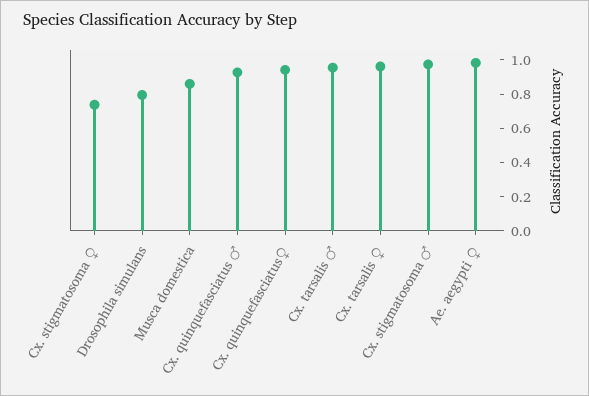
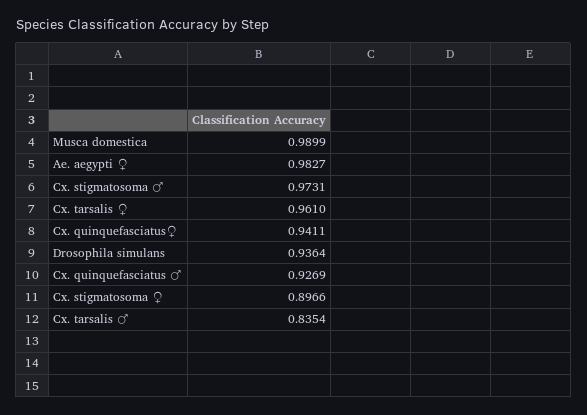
  {
-   "Cx. stigmatosoma ♀": 0.75,
+   "Cx. stigmatosoma ♀": 0.8966,
-   "Drosophila simulans": 0.8,
+   "Drosophila simulans": 0.9364,
-   "Musca domestica": 0.85,
+   "Musca domestica": 0.9899,
    "Cx. quinquefasciatus ♂": 0.9269,
    "Cx. quinquefasciatus♀": 0.9411,
-   "Cx. tarsalis ♂": 0.95,
+   "Cx. tarsalis ♂": 0.8354,
    "Cx. tarsalis ♀": 0.961,
    "Cx. stigmatosoma ♂": 0.9731,
    "Ae. aegypti ♀": 0.9827
  }

